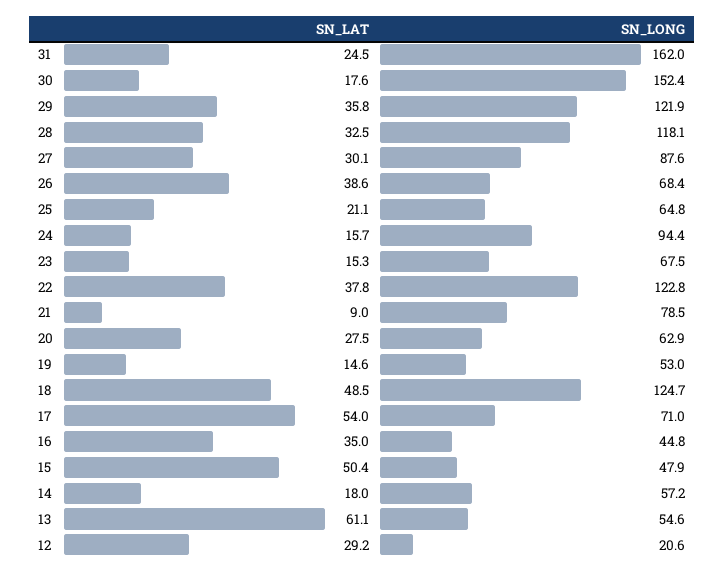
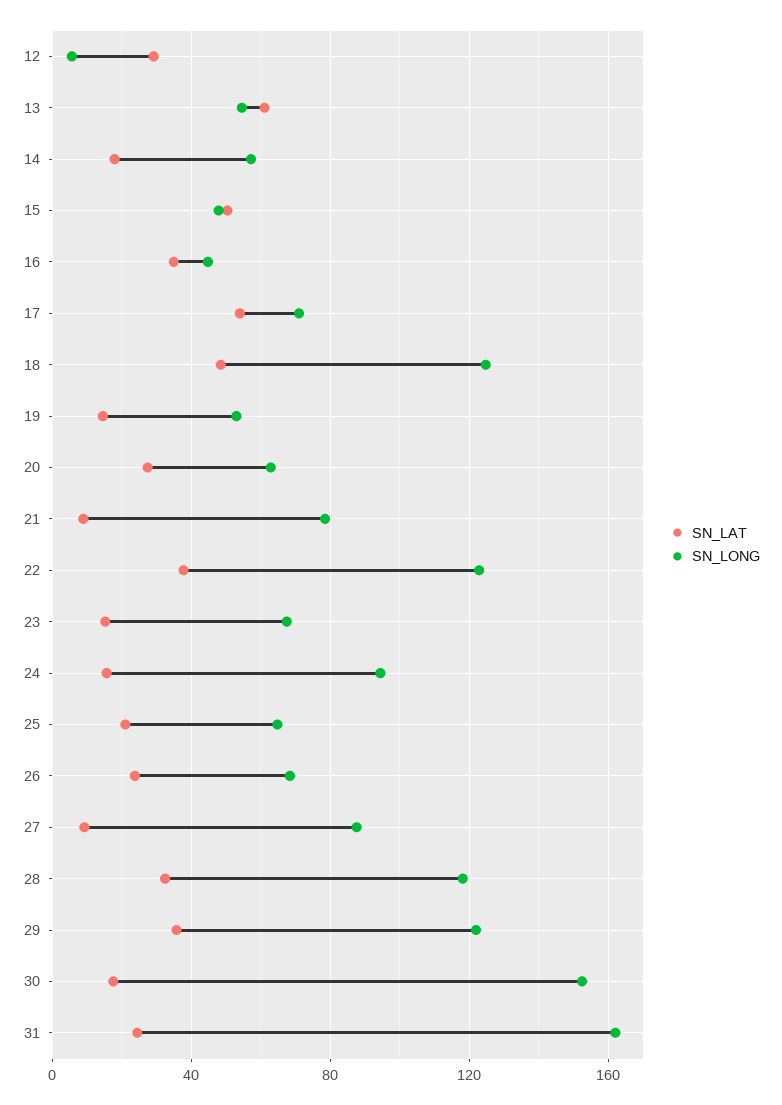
  {
    "SN_LAT": {
      "31": 24.5,
      "30": 17.6,
      "29": 35.8,
      "28": 32.5,
-     "27": 30.1,
+     "27": 10,
-     "26": 38.6,
+     "26": 25,
      "25": 21.1,
      "24": 15.7,
      "23": 15.3,
      "22": 37.8,
      "21": 9,
      "20": 27.5,
      "19": 14.6,
      "18": 48.5,
      "17": 54,
      "16": 35,
      "15": 50.4,
      "14": 18,
      "13": 61.1,
      "12": 29.2
    },
    "SN_LONG": {
      "31": 162,
      "30": 152.4,
      "29": 121.9,
      "28": 118.1,
      "27": 87.6,
      "26": 68.4,
      "25": 64.8,
      "24": 94.4,
      "23": 67.5,
      "22": 122.8,
      "21": 78.5,
      "20": 62.9,
      "19": 53,
      "18": 124.7,
      "17": 71,
      "16": 44.8,
      "15": 47.9,
      "14": 57.2,
      "13": 54.6,
-     "12": 20.6
+     "12": 5
    }
  }

